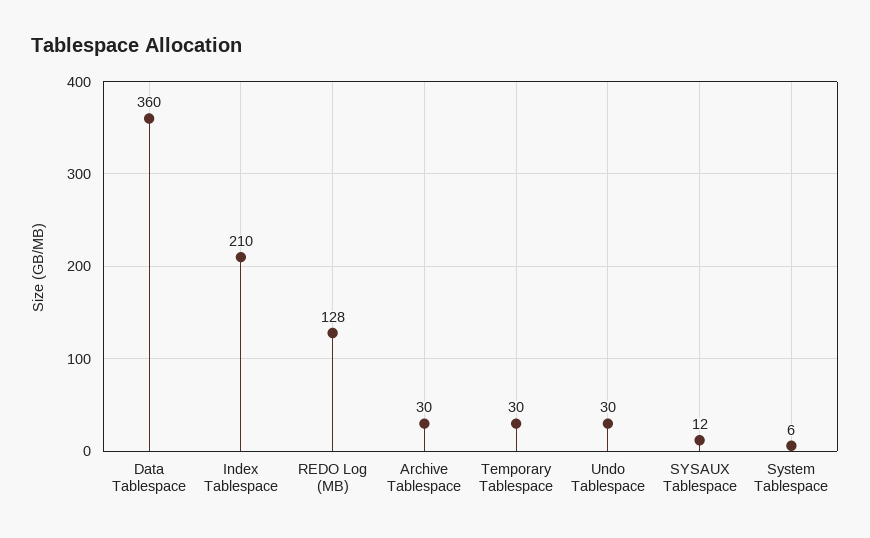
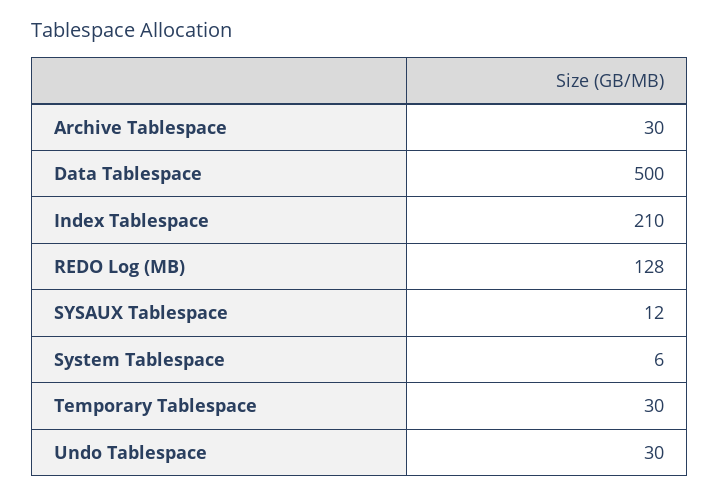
  {
-   "Data Tablespace": 360,
+   "Data Tablespace": 500,
    "Index Tablespace": 210,
    "REDO Log (MB)": 128,
    "Archive Tablespace": 30,
    "Temporary Tablespace": 30,
    "Undo Tablespace": 30,
    "SYSAUX Tablespace": 12,
    "System Tablespace": 6
  }

